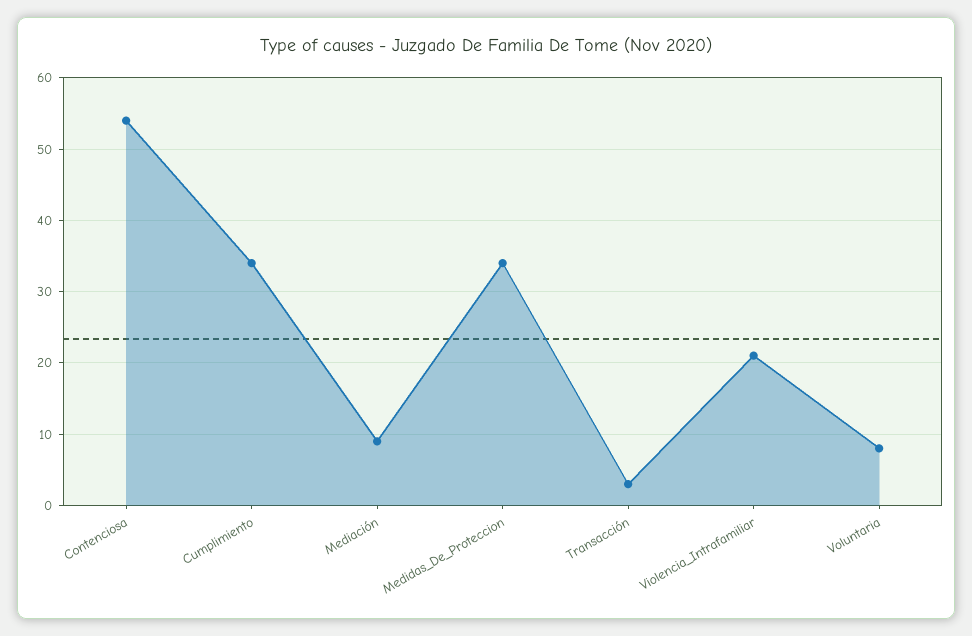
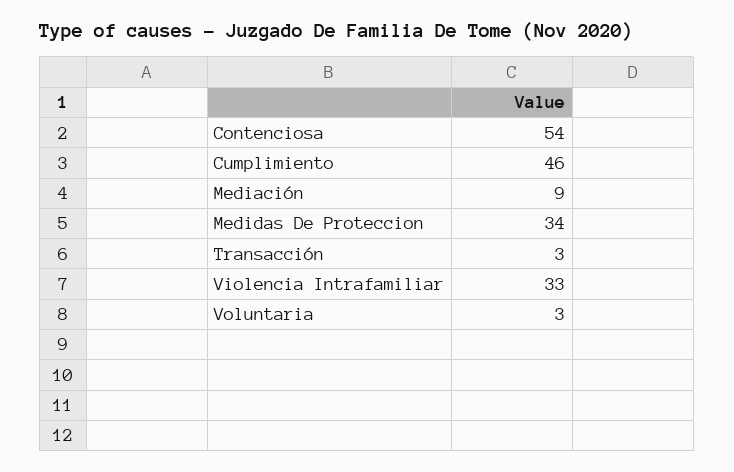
  {
    "Contenciosa": 54,
-   "Cumplimiento": 34,
+   "Cumplimiento": 46,
    "Mediación": 9,
    "Medidas_De_Proteccion": 34,
    "Transacción": 3,
-   "Violencia_Intrafamiliar": 21,
+   "Violencia_Intrafamiliar": 33,
-   "Voluntaria": 8
+   "Voluntaria": 3
  }

